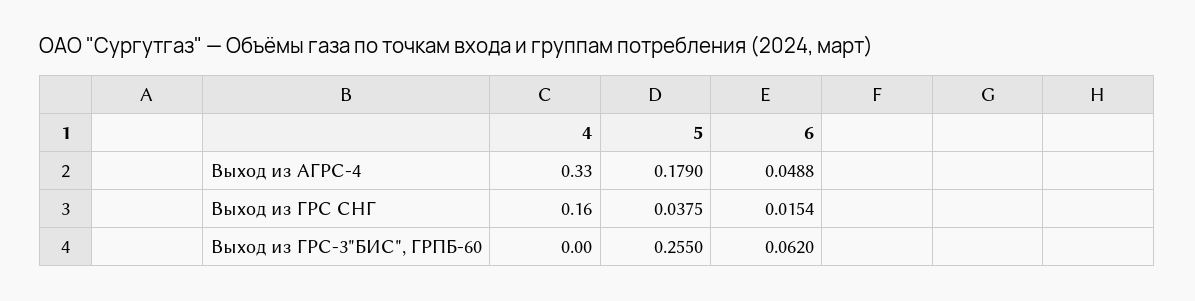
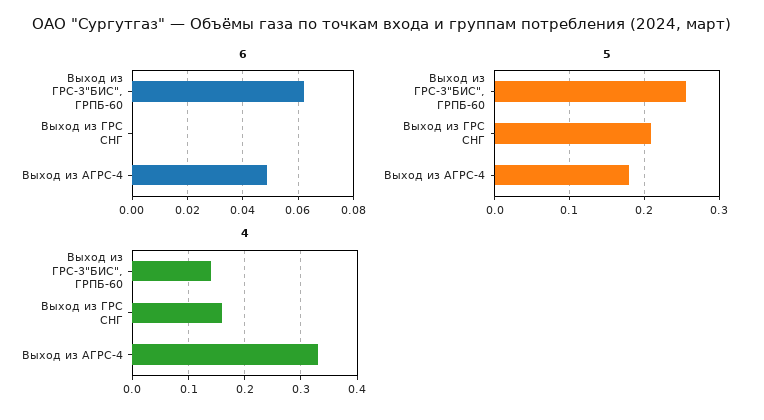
  {
    "4": {
      "Выход из АГРС-4": 0.33,
      "Выход из ГРС СНГ": 0.16,
-     "Выход из ГРС-3\"БИС\", ГРПБ-60": 0
+     "Выход из ГРС-3\"БИС\", ГРПБ-60": 0.15
    },
    "5": {
      "Выход из АГРС-4": 0.179,
-     "Выход из ГРС СНГ": 0.0375,
+     "Выход из ГРС СНГ": 0.21,
      "Выход из ГРС-3\"БИС\", ГРПБ-60": 0.255
    },
    "6": {
      "Выход из АГРС-4": 0.0488,
-     "Выход из ГРС СНГ": 0.0154,
+     "Выход из ГРС СНГ": 0,
      "Выход из ГРС-3\"БИС\", ГРПБ-60": 0.062
    }
  }

